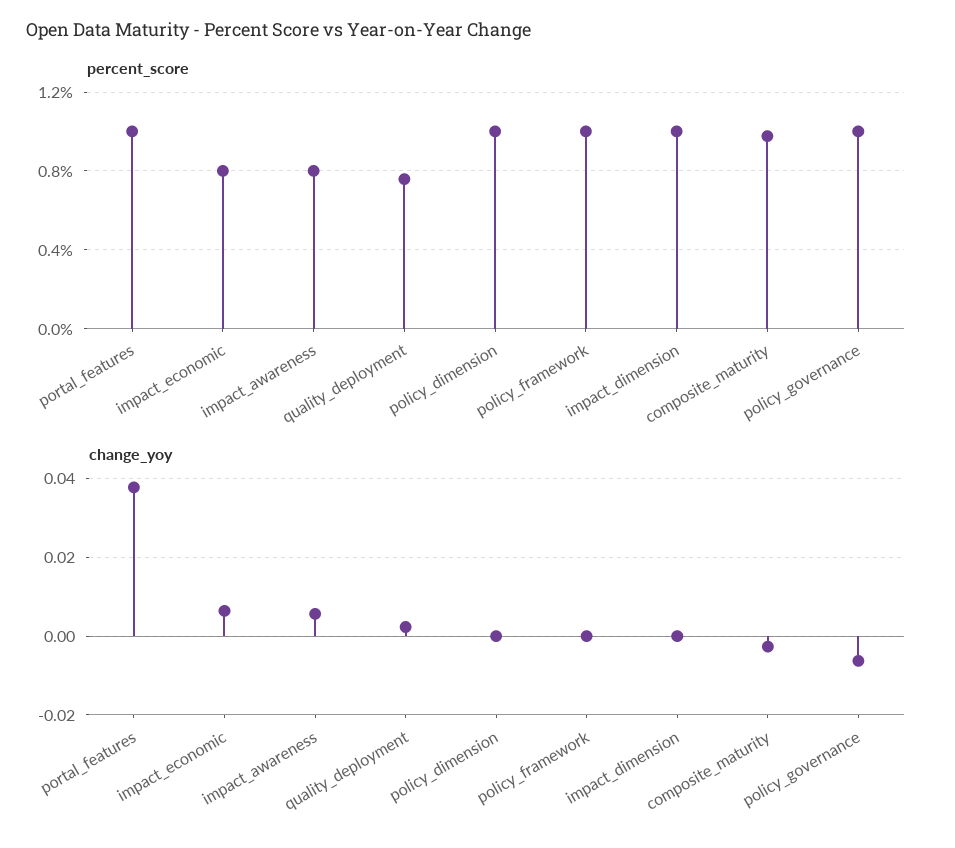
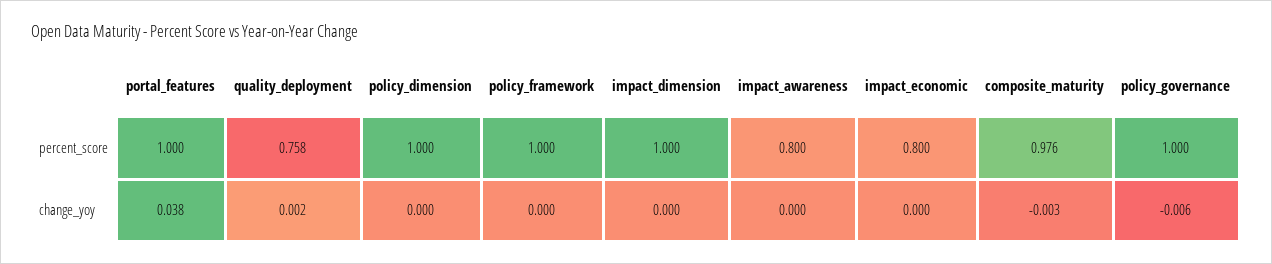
  {
    "percent_score": {
      "portal_features": 1,
      "impact_economic": 0.8,
      "impact_awareness": 0.8,
      "quality_deployment": 0.758,
      "policy_dimension": 1,
      "policy_framework": 1,
      "impact_dimension": 1,
      "composite_maturity": 0.976,
      "policy_governance": 1
    },
    "change_yoy": {
      "portal_features": 0.038,
-     "impact_economic": 0.006,
+     "impact_economic": 0,
-     "impact_awareness": 0.006,
+     "impact_awareness": 0,
      "quality_deployment": 0.002,
      "policy_dimension": 0,
      "policy_framework": 0,
      "impact_dimension": 0,
      "composite_maturity": -0.003,
      "policy_governance": -0.006
    }
  }

